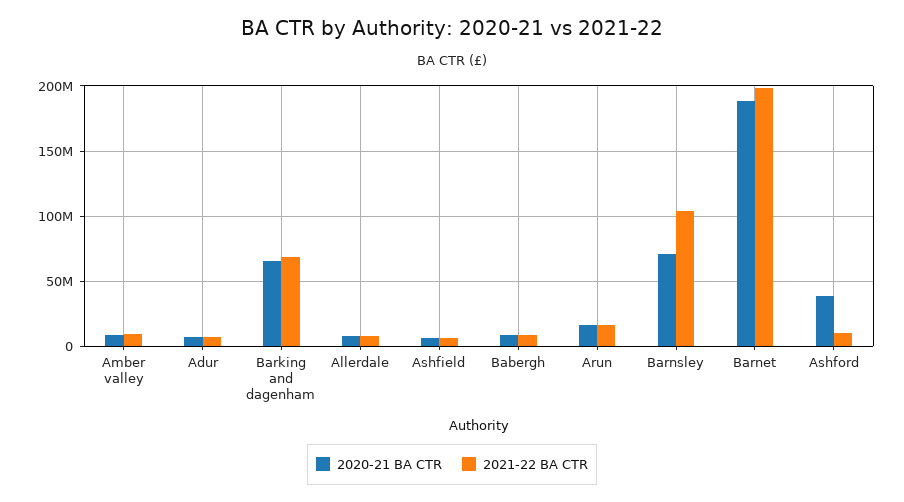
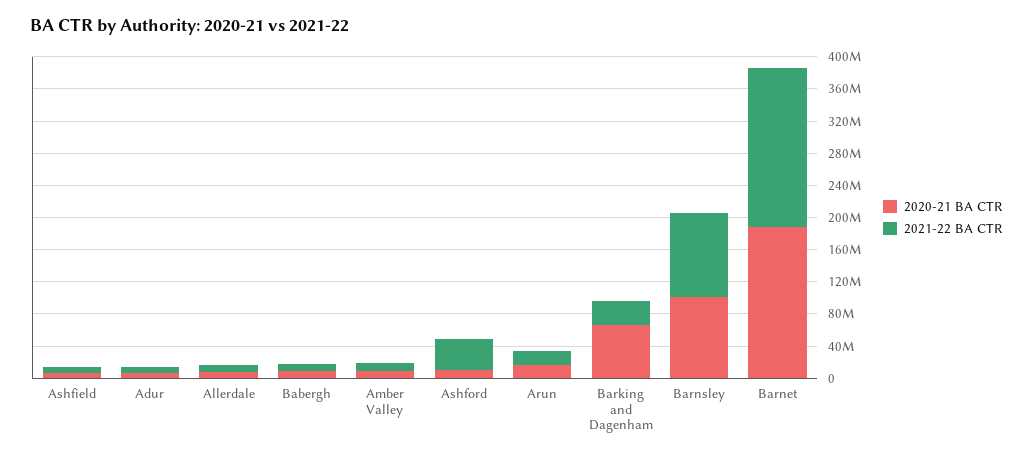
  {
    "2020-21 BA CTR": {
      "Amber valley": 10000000,
      "Adur": 5000000,
      "Barking and dagenham": 65000000,
      "Allerdale": 10000000,
      "Ashfield": 5000000,
      "Babergh": 10000000,
      "Arun": 15000000,
-     "Barnsley": 70000000,
+     "Barnsley": 100000000,
      "Barnet": 190000000,
-     "Ashford": 40000000
+     "Ashford": 10000000
    },
    "2021-22 BA CTR": {
      "Amber valley": 10000000,
      "Adur": 5000000,
-     "Barking and dagenham": 70000000,
+     "Barking and dagenham": 30000000,
      "Allerdale": 10000000,
      "Ashfield": 5000000,
      "Babergh": 10000000,
      "Arun": 15000000,
      "Barnsley": 105000000,
      "Barnet": 200000000,
-     "Ashford": 10000000
+     "Ashford": 40000000
    }
  }

